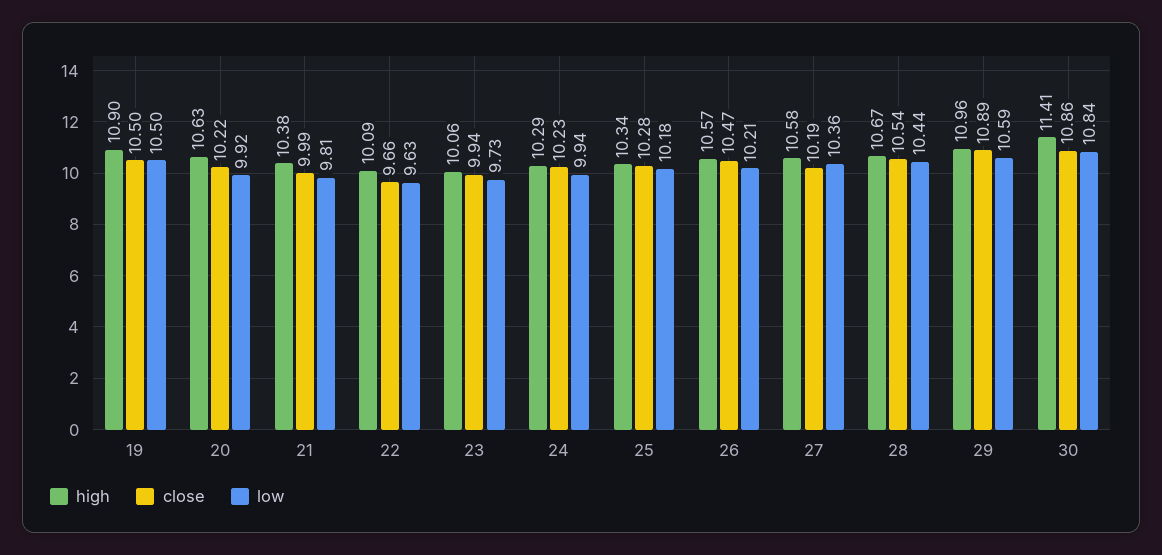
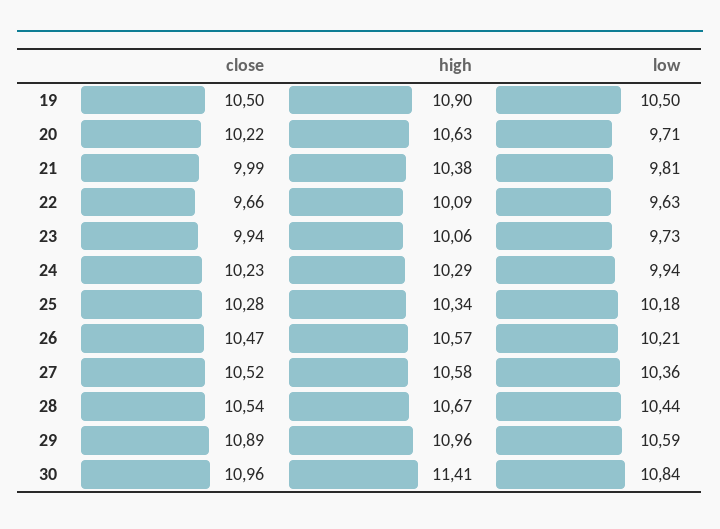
  {
    "high": {
      "19": 10.9,
      "20": 10.63,
      "21": 10.38,
      "22": 10.09,
      "23": 10.06,
      "24": 10.29,
      "25": 10.34,
      "26": 10.57,
      "27": 10.58,
      "28": 10.67,
      "29": 10.96,
      "30": 11.41
    },
    "close": {
      "19": 10.5,
      "20": 10.22,
      "21": 9.99,
      "22": 9.66,
      "23": 9.94,
      "24": 10.23,
      "25": 10.28,
      "26": 10.47,
-     "27": 10.19,
+     "27": 10.52,
      "28": 10.54,
      "29": 10.89,
-     "30": 10.86
+     "30": 10.96
    },
    "low": {
      "19": 10.5,
-     "20": 9.92,
+     "20": 9.71,
      "21": 9.81,
      "22": 9.63,
      "23": 9.73,
      "24": 9.94,
      "25": 10.18,
      "26": 10.21,
      "27": 10.36,
      "28": 10.44,
      "29": 10.59,
      "30": 10.84
    }
  }

